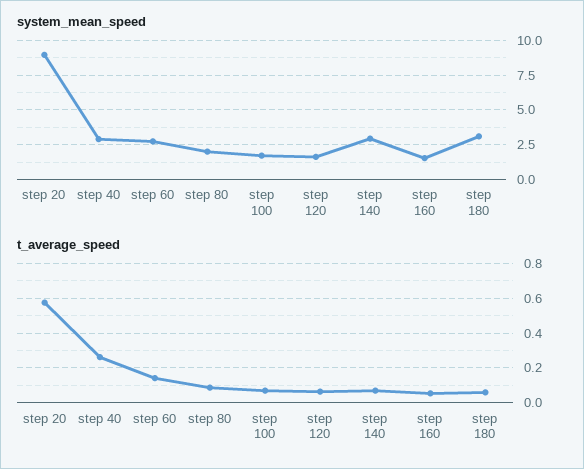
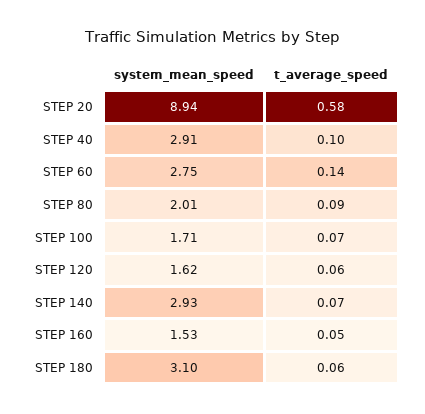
  {
    "system_mean_speed": {
      "step 20": 8.94,
      "step 40": 2.91,
      "step 60": 2.75,
      "step 80": 2.01,
      "step 100": 1.71,
      "step 120": 1.62,
      "step 140": 2.93,
      "step 160": 1.53,
      "step 180": 3.1
    },
    "t_average_speed": {
      "step 20": 0.58,
-     "step 40": 0.25,
+     "step 40": 0.1,
      "step 60": 0.14,
      "step 80": 0.09,
      "step 100": 0.07,
      "step 120": 0.06,
      "step 140": 0.07,
      "step 160": 0.05,
      "step 180": 0.06
    }
  }

